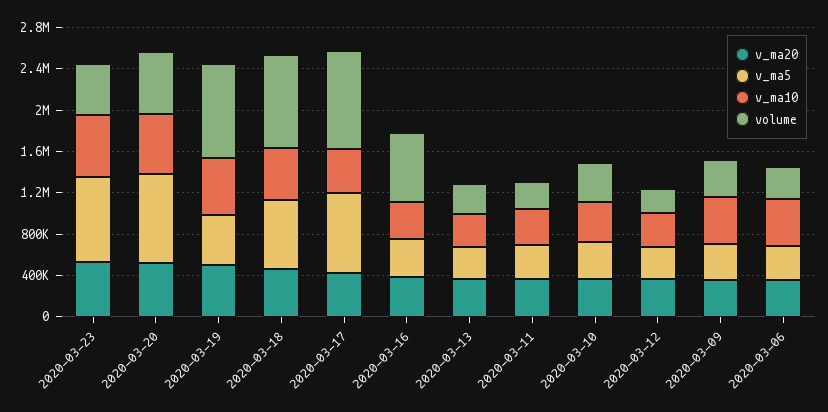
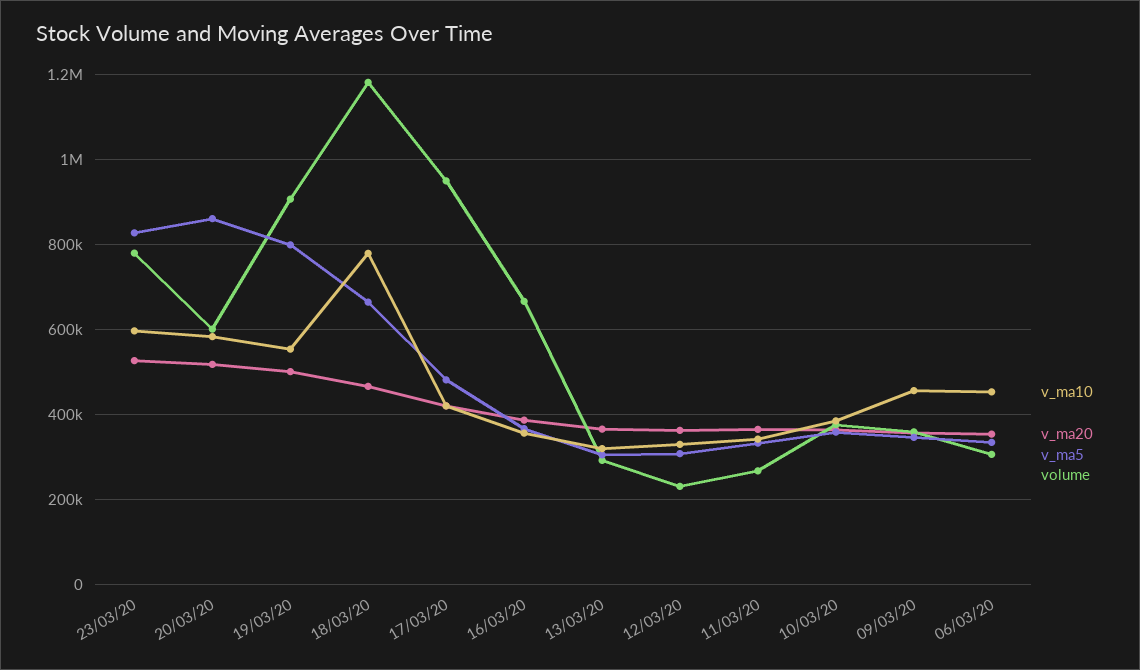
  {
    "v_ma20": {
      "2020-03-23": 520000,
      "2020-03-20": 520000,
      "2020-03-19": 500000,
      "2020-03-18": 460000,
      "2020-03-17": 420000,
      "2020-03-16": 380000,
      "2020-03-13": 360000,
      "2020-03-11": 360000,
      "2020-03-10": 360000,
      "2020-03-12": 360000,
      "2020-03-09": 360000,
      "2020-03-06": 360000
    },
    "v_ma5": {
      "2020-03-23": 820000,
      "2020-03-20": 860000,
-     "2020-03-19": 500000,
+     "2020-03-19": 800000,
      "2020-03-18": 660000,
-     "2020-03-17": 800000,
+     "2020-03-17": 480000,
      "2020-03-16": 360000,
      "2020-03-13": 300000,
      "2020-03-11": 340000,
      "2020-03-10": 360000,
      "2020-03-12": 300000,
      "2020-03-09": 340000,
      "2020-03-06": 340000
    },
    "v_ma10": {
      "2020-03-23": 600000,
      "2020-03-20": 580000,
      "2020-03-19": 560000,
-     "2020-03-18": 500000,
+     "2020-03-18": 780000,
      "2020-03-17": 420000,
      "2020-03-16": 360000,
      "2020-03-13": 320000,
      "2020-03-11": 340000,
      "2020-03-10": 380000,
      "2020-03-12": 340000,
      "2020-03-09": 460000,
      "2020-03-06": 460000
    },
    "volume": {
-     "2020-03-23": 500000,
+     "2020-03-23": 780000,
      "2020-03-20": 600000,
      "2020-03-19": 900000,
-     "2020-03-18": 900000,
+     "2020-03-18": 1180000,
      "2020-03-17": 960000,
      "2020-03-16": 660000,
      "2020-03-13": 300000,
      "2020-03-11": 260000,
      "2020-03-10": 380000,
      "2020-03-12": 240000,
      "2020-03-09": 360000,
      "2020-03-06": 300000
    }
  }

